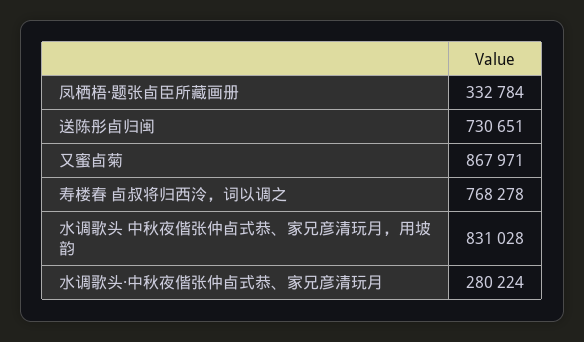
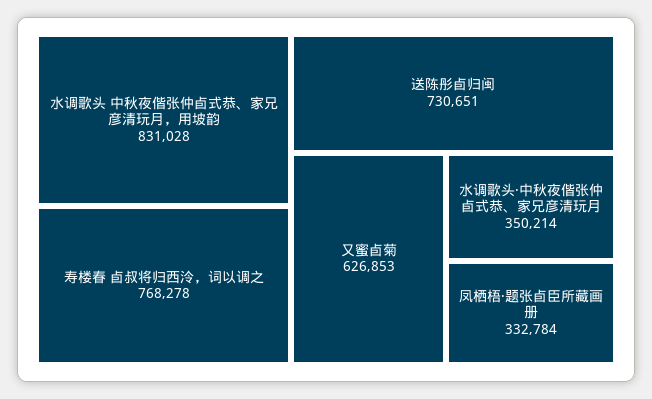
  {
    "凤栖梧·题张卣臣所藏画册": 332784,
    "送陈彤卣归闽": 730651,
-   "又蜜卣菊": 867971,
+   "又蜜卣菊": 626853,
    "寿楼春 卣叔将归西泠，词以调之": 768278,
    "水调歌头 中秋夜偕张仲卣式恭、家兄彦清玩月，用坡韵": 831028,
-   "水调歌头·中秋夜偕张仲卣式恭、家兄彦清玩月": 280224
+   "水调歌头·中秋夜偕张仲卣式恭、家兄彦清玩月": 350214
  }

